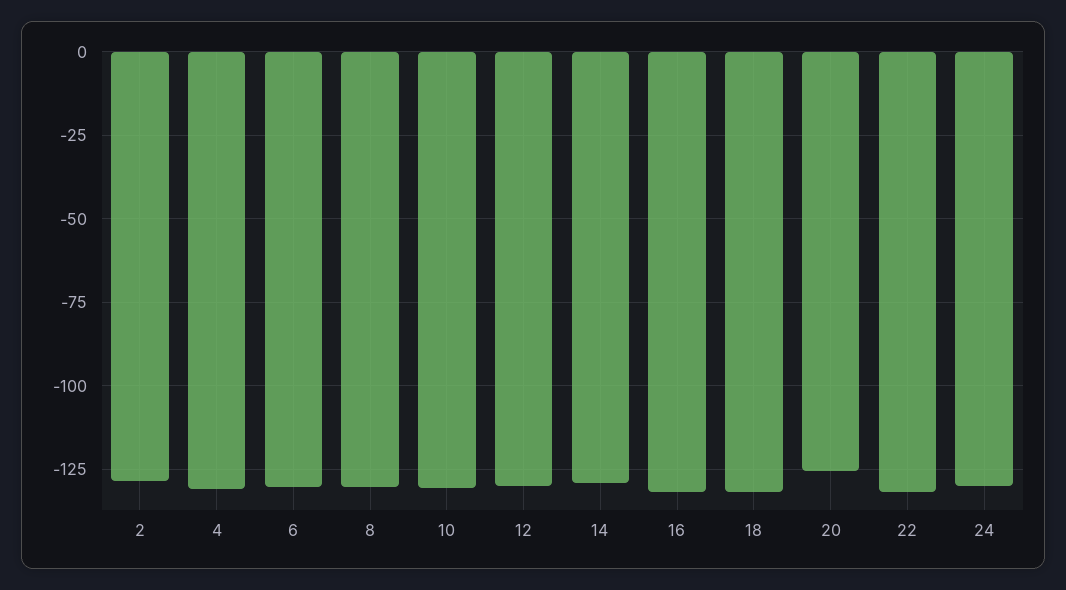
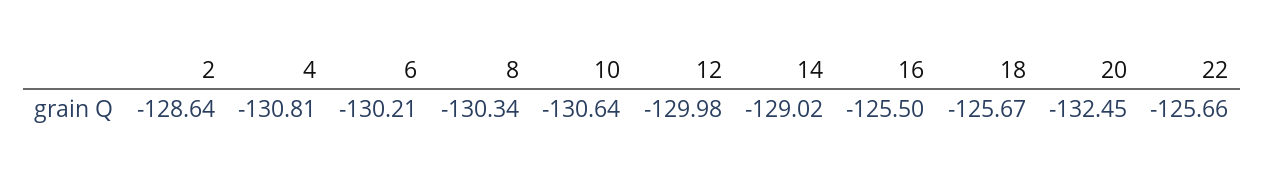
  {
    "2": -128.64,
    "4": -130.81,
    "6": -130.21,
    "8": -130.34,
    "10": -130.64,
    "12": -129.98,
    "14": -129.02,
-   "16": -132.5,
+   "16": -125.5,
-   "18": -132.5,
+   "18": -125.67,
-   "20": -125,
+   "20": -132.45,
-   "22": -132.5,
+   "22": -125.66
-   "24": -130
  }

